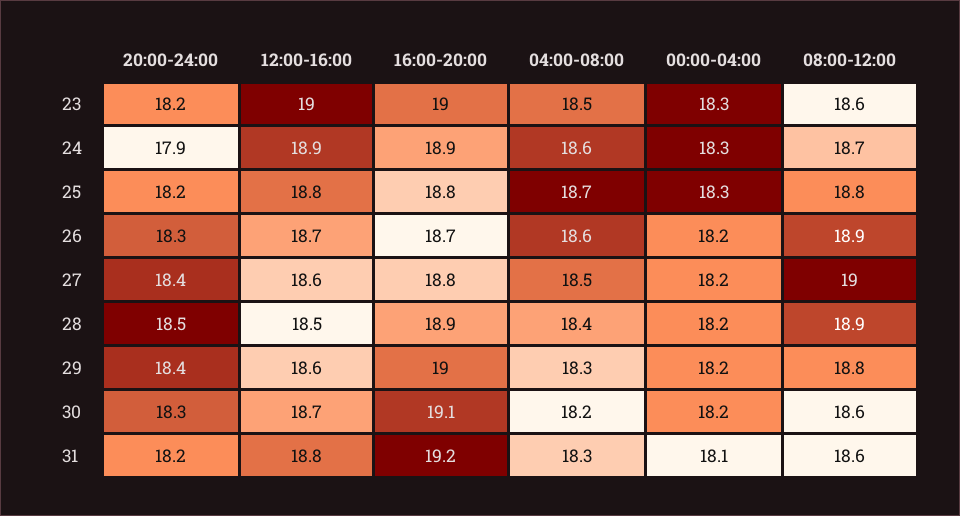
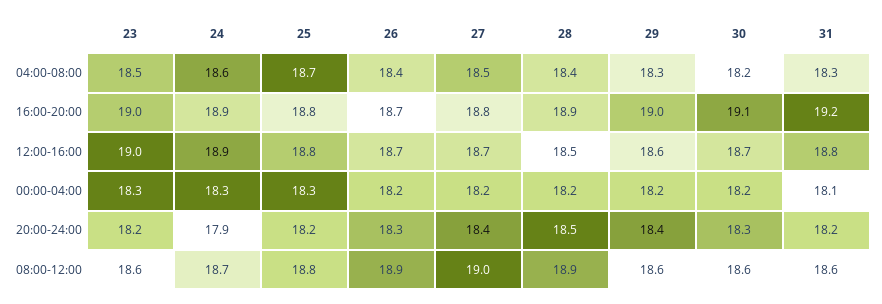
  {
    "20:00-24:00": {
      "23": 18.2,
      "24": 17.9,
      "25": 18.2,
      "26": 18.3,
      "27": 18.4,
      "28": 18.5,
      "29": 18.4,
      "30": 18.3,
      "31": 18.2
    },
    "12:00-16:00": {
      "23": 19,
      "24": 18.9,
      "25": 18.8,
      "26": 18.7,
-     "27": 18.6,
+     "27": 18.7,
      "28": 18.5,
      "29": 18.6,
      "30": 18.7,
      "31": 18.8
    },
    "16:00-20:00": {
      "23": 19,
      "24": 18.9,
      "25": 18.8,
      "26": 18.7,
      "27": 18.8,
      "28": 18.9,
      "29": 19,
      "30": 19.1,
      "31": 19.2
    },
    "04:00-08:00": {
      "23": 18.5,
      "24": 18.6,
      "25": 18.7,
-     "26": 18.6,
+     "26": 18.4,
      "27": 18.5,
      "28": 18.4,
      "29": 18.3,
      "30": 18.2,
      "31": 18.3
    },
    "00:00-04:00": {
      "23": 18.3,
      "24": 18.3,
      "25": 18.3,
      "26": 18.2,
      "27": 18.2,
      "28": 18.2,
      "29": 18.2,
      "30": 18.2,
      "31": 18.1
    },
    "08:00-12:00": {
      "23": 18.6,
      "24": 18.7,
      "25": 18.8,
      "26": 18.9,
      "27": 19,
      "28": 18.9,
-     "29": 18.8,
+     "29": 18.6,
      "30": 18.6,
      "31": 18.6
    }
  }

